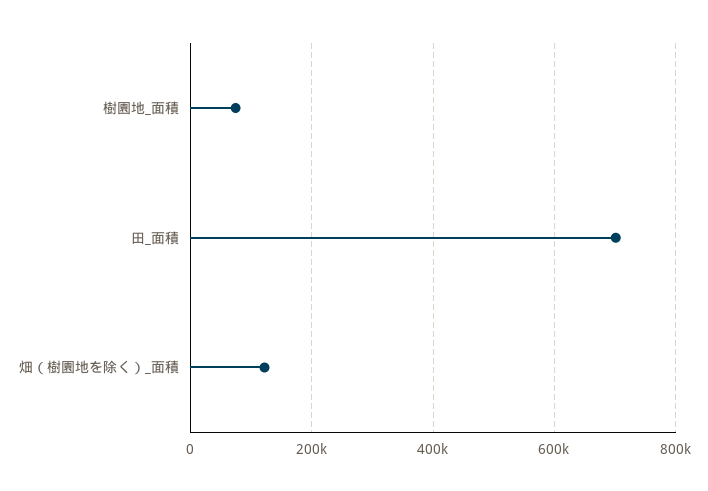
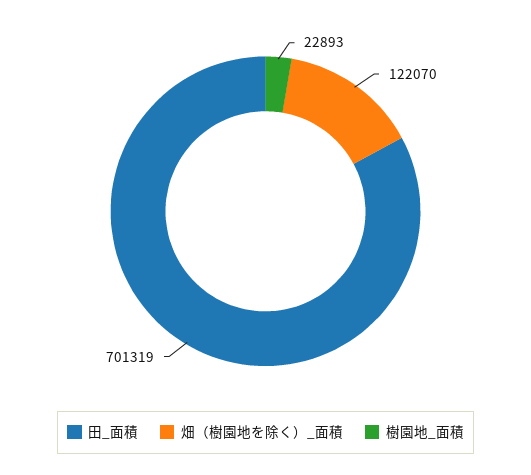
  {
-   "樹園地_面積": 80000,
+   "樹園地_面積": 22893,
    "田_面積": 701319,
    "畑（樹園地を除く）_面積": 122070
  }

